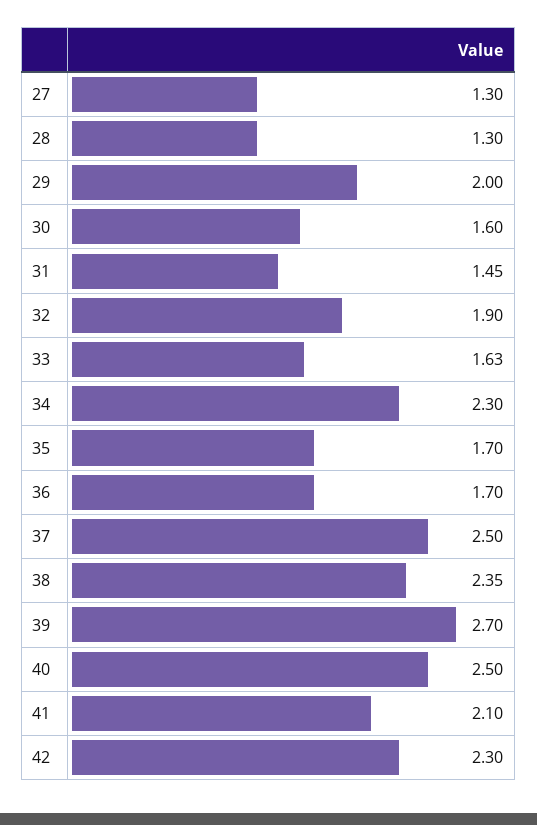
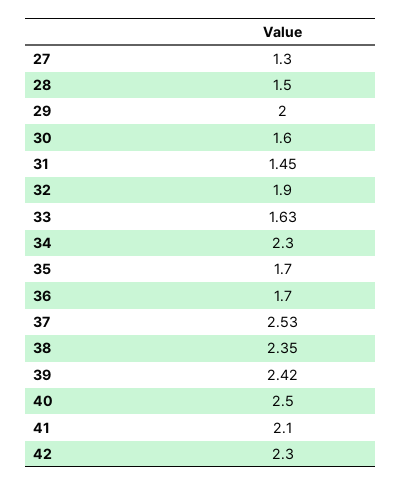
  {
    "27": 1.3,
-   "28": 1.3,
+   "28": 1.5,
    "29": 2,
    "30": 1.6,
    "31": 1.45,
    "32": 1.9,
    "33": 1.63,
    "34": 2.3,
    "35": 1.7,
    "36": 1.7,
-   "37": 2.5,
+   "37": 2.53,
    "38": 2.35,
-   "39": 2.7,
+   "39": 2.42,
    "40": 2.5,
    "41": 2.1,
    "42": 2.3
  }

